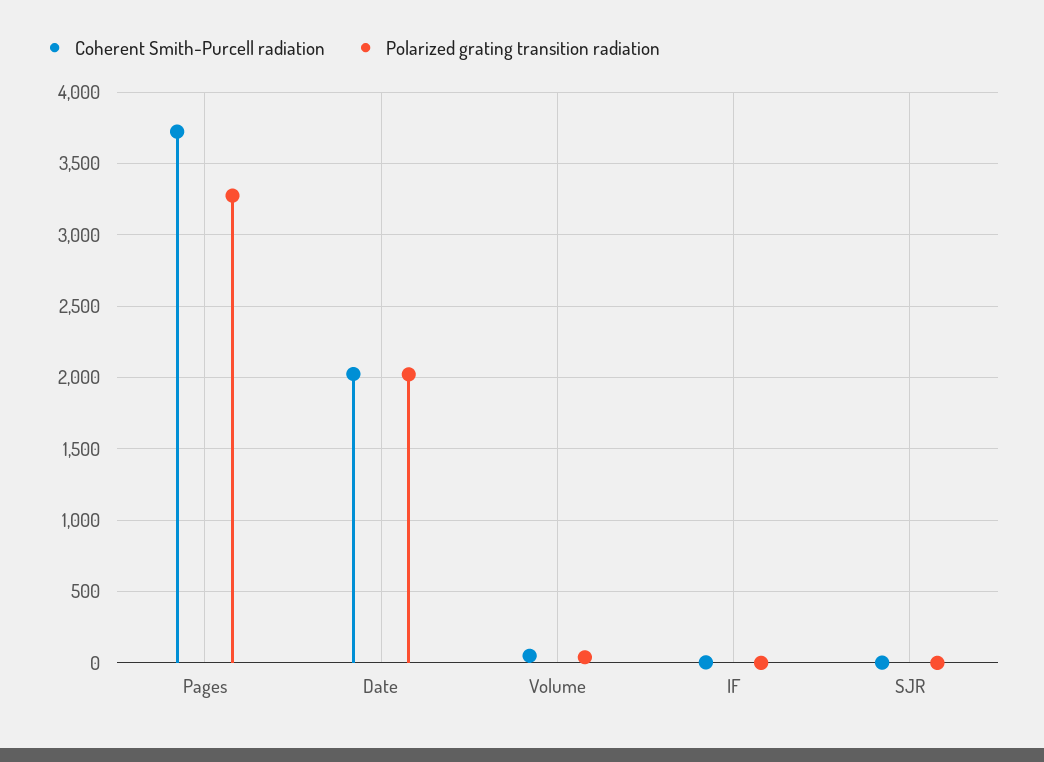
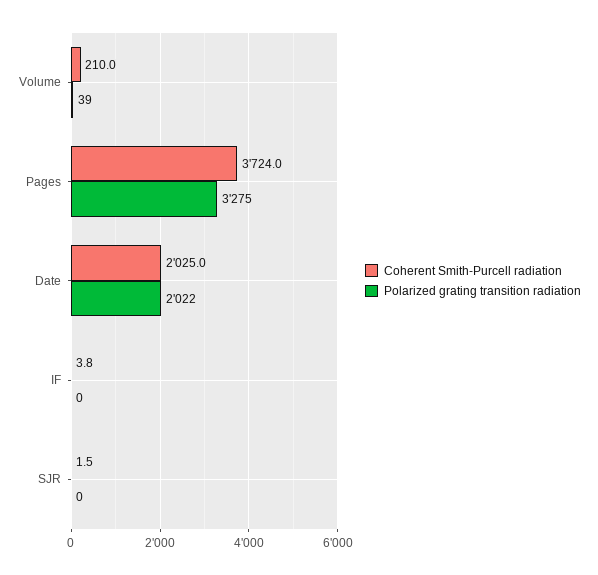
  {
    "Coherent Smith-Purcell radiation": {
      "Pages": 3724,
      "Date": 2025,
-     "Volume": 50,
+     "Volume": 210,
      "IF": 3.8,
      "SJR": 1.5
    },
    "Polarized grating transition radiation": {
      "Pages": 3275,
      "Date": 2022,
      "Volume": 39,
      "IF": 0,
      "SJR": 0
    }
  }

